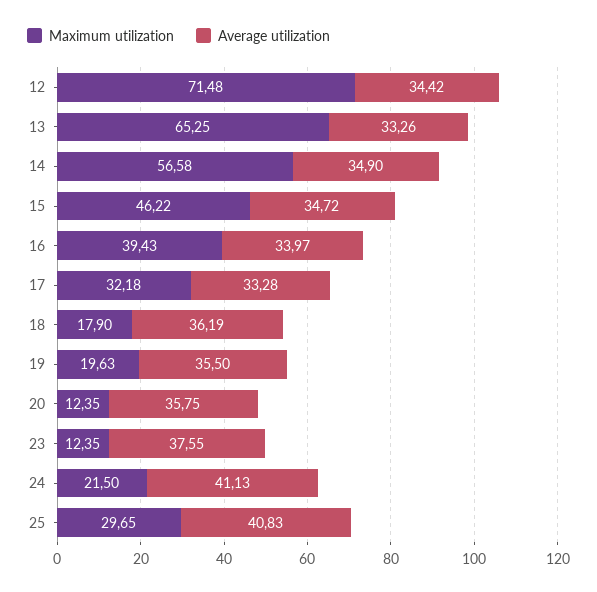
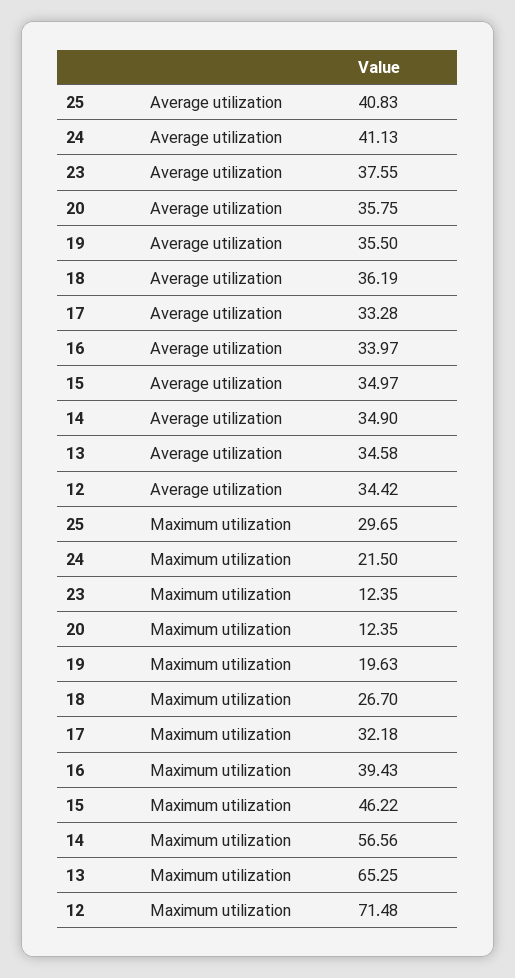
  {
    "Maximum utilization": {
      "12": 71.48,
      "13": 65.25,
-     "14": 56.58,
+     "14": 56.56,
      "15": 46.22,
      "16": 39.43,
      "17": 32.18,
-     "18": 17.9,
+     "18": 26.7,
      "19": 19.63,
      "20": 12.35,
      "23": 12.35,
      "24": 21.5,
      "25": 29.65
    },
    "Average utilization": {
      "12": 34.42,
-     "13": 33.26,
+     "13": 34.58,
      "14": 34.9,
-     "15": 34.72,
+     "15": 34.97,
      "16": 33.97,
      "17": 33.28,
      "18": 36.19,
      "19": 35.5,
      "20": 35.75,
      "23": 37.55,
      "24": 41.13,
      "25": 40.83
    }
  }

